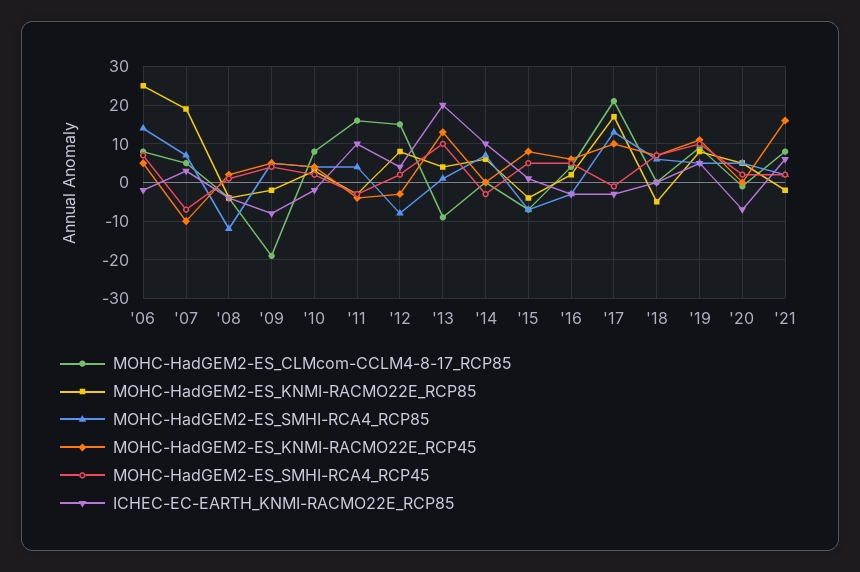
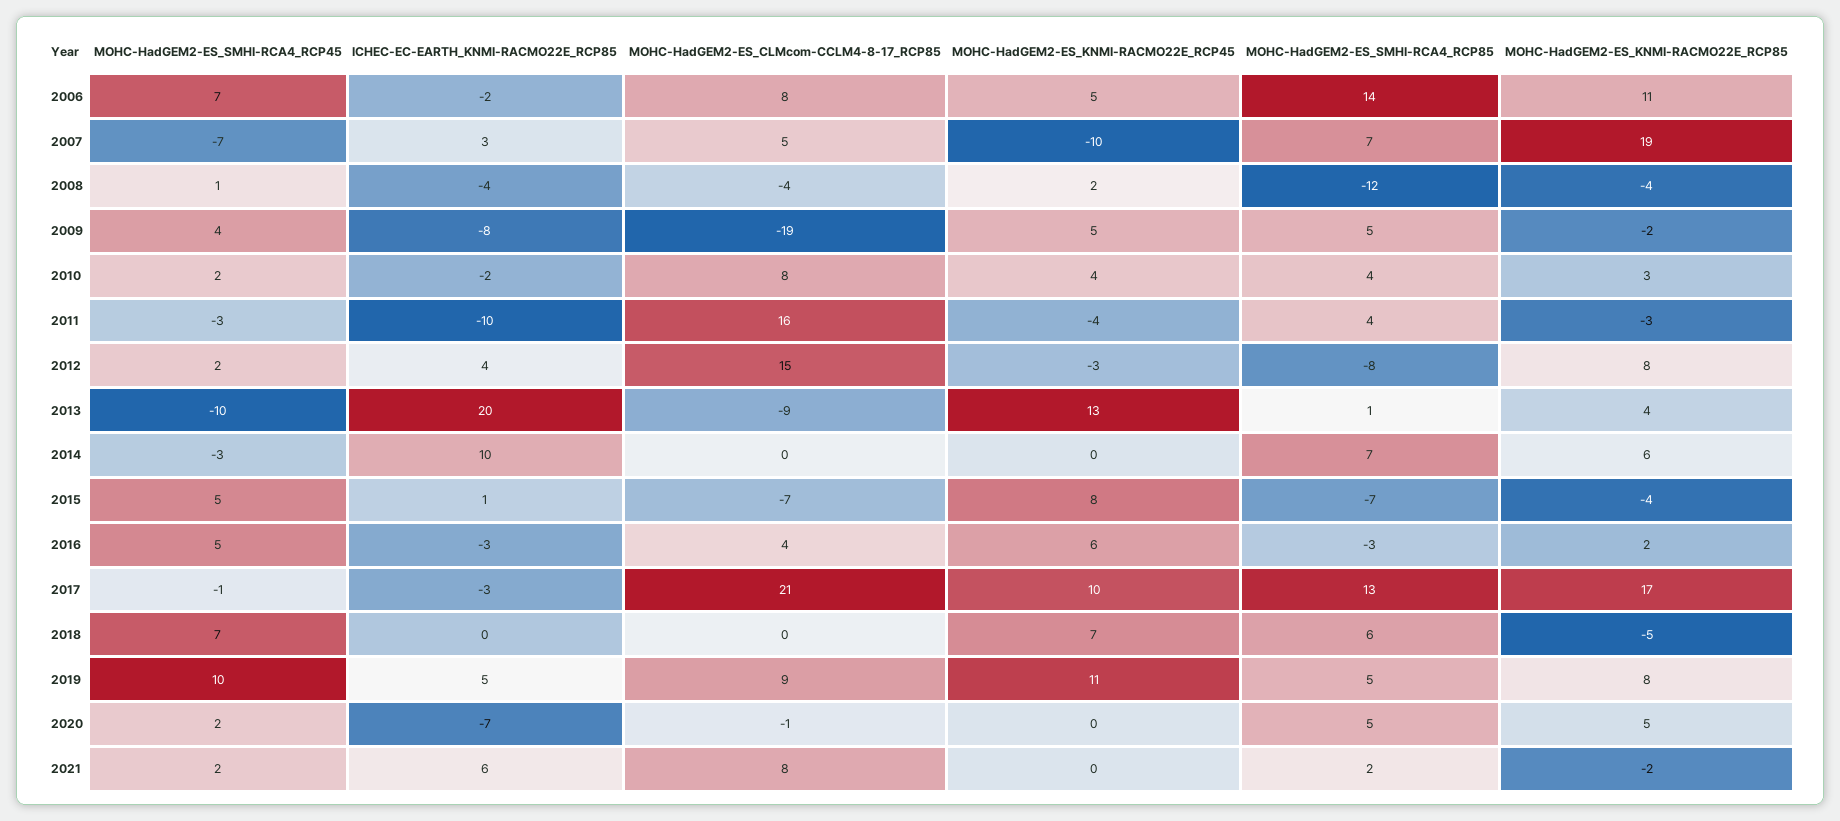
  {
    "MOHC-HadGEM2-ES_CLMcom-CCLM4-8-17_RCP85": {
      "'06": 8,
      "'07": 5,
      "'08": -4,
      "'09": -19,
      "'10": 8,
      "'11": 16,
      "'12": 15,
      "'13": -9,
      "'14": 0,
      "'15": -7,
      "'16": 4,
      "'17": 21,
      "'18": 0,
      "'19": 9,
      "'20": -1,
      "'21": 8
    },
    "MOHC-HadGEM2-ES_KNMI-RACMO22E_RCP85": {
-     "'06": 25,
+     "'06": 11,
      "'07": 19,
      "'08": -4,
      "'09": -2,
      "'10": 3,
      "'11": -3,
      "'12": 8,
      "'13": 4,
      "'14": 6,
      "'15": -4,
      "'16": 2,
      "'17": 17,
      "'18": -5,
      "'19": 8,
      "'20": 5,
      "'21": -2
    },
    "MOHC-HadGEM2-ES_SMHI-RCA4_RCP85": {
      "'06": 14,
      "'07": 7,
      "'08": -12,
      "'09": 5,
      "'10": 4,
      "'11": 4,
      "'12": -8,
      "'13": 1,
      "'14": 7,
      "'15": -7,
      "'16": -3,
      "'17": 13,
      "'18": 6,
      "'19": 5,
      "'20": 5,
      "'21": 2
    },
    "MOHC-HadGEM2-ES_KNMI-RACMO22E_RCP45": {
      "'06": 5,
      "'07": -10,
      "'08": 2,
      "'09": 5,
      "'10": 4,
      "'11": -4,
      "'12": -3,
      "'13": 13,
      "'14": 0,
      "'15": 8,
      "'16": 6,
      "'17": 10,
      "'18": 7,
      "'19": 11,
      "'20": 0,
-     "'21": 15
+     "'21": 0
    },
    "MOHC-HadGEM2-ES_SMHI-RCA4_RCP45": {
      "'06": 7,
      "'07": -7,
      "'08": 1,
      "'09": 4,
      "'10": 2,
      "'11": -3,
      "'12": 2,
-     "'13": 10,
+     "'13": -10,
      "'14": -3,
      "'15": 5,
      "'16": 5,
      "'17": -1,
      "'18": 7,
      "'19": 10,
      "'20": 2,
      "'21": 2
    },
    "ICHEC-EC-EARTH_KNMI-RACMO22E_RCP85": {
      "'06": -2,
      "'07": 3,
      "'08": -4,
      "'09": -8,
      "'10": -2,
-     "'11": 10,
+     "'11": -10,
      "'12": 4,
      "'13": 20,
      "'14": 10,
      "'15": 1,
      "'16": -3,
      "'17": -3,
      "'18": 0,
      "'19": 5,
      "'20": -7,
      "'21": 6
    }
  }

